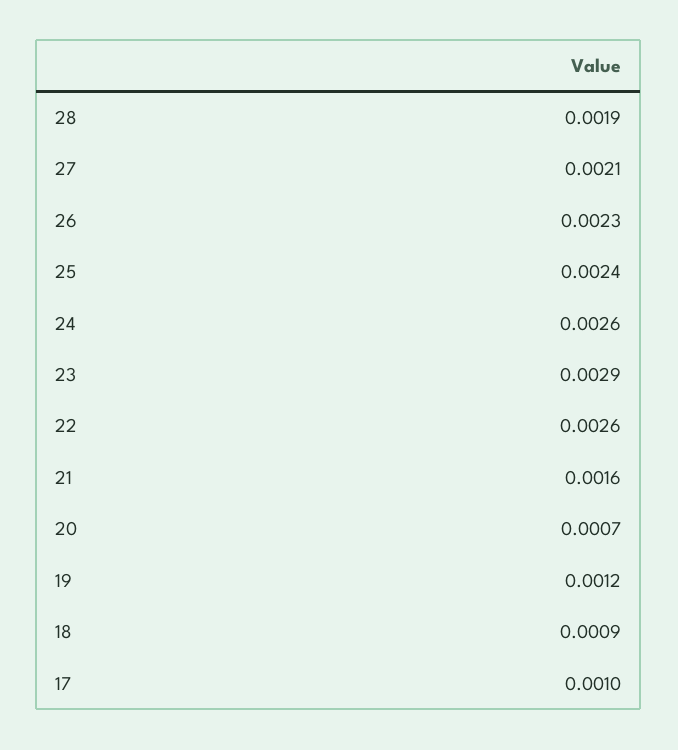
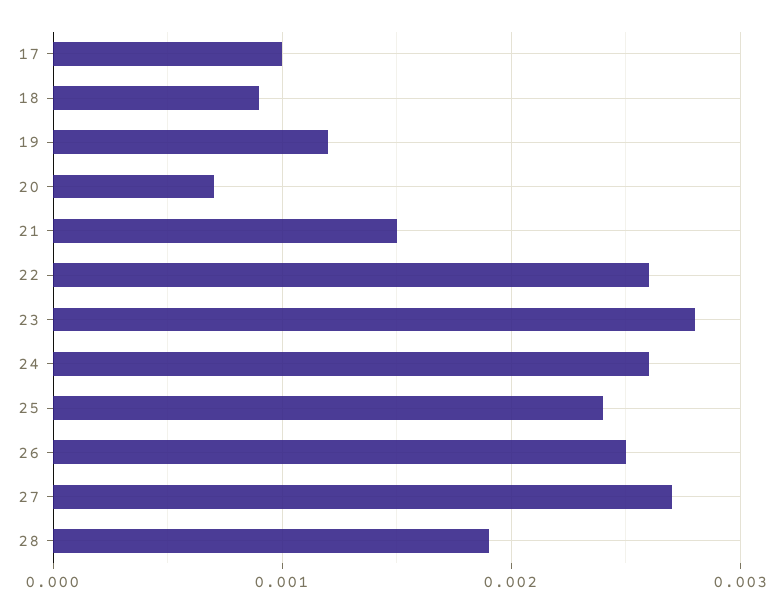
  {
    "28": 0.0019,
-   "27": 0.0021,
+   "27": 0.0027,
-   "26": 0.0023,
+   "26": 0.0025,
    "25": 0.0024,
    "24": 0.0026,
-   "23": 0.0029,
+   "23": 0.0028,
    "22": 0.0026,
-   "21": 0.0016,
+   "21": 0.0015,
    "20": 0.0007,
    "19": 0.0012,
    "18": 0.0009,
    "17": 0.001
  }

